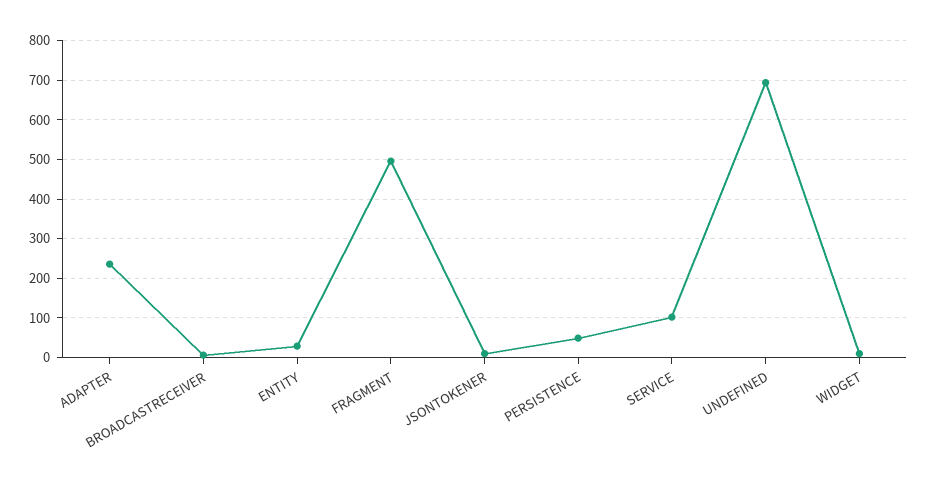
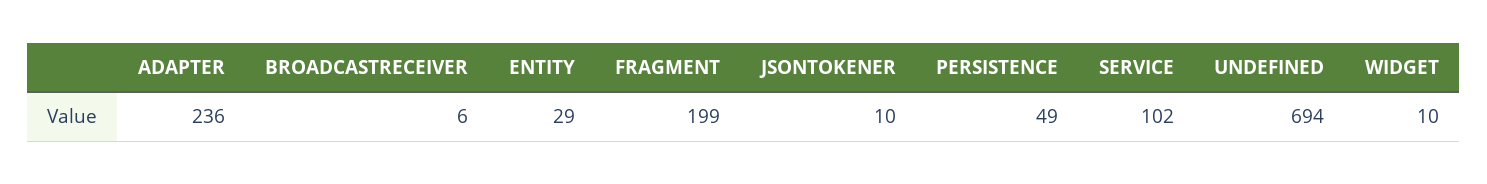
  {
    "ADAPTER": 236,
    "BROADCASTRECEIVER": 6,
    "ENTITY": 29,
-   "FRAGMENT": 500,
+   "FRAGMENT": 199,
    "JSONTOKENER": 10,
    "PERSISTENCE": 49,
    "SERVICE": 102,
    "UNDEFINED": 694,
    "WIDGET": 10
  }

